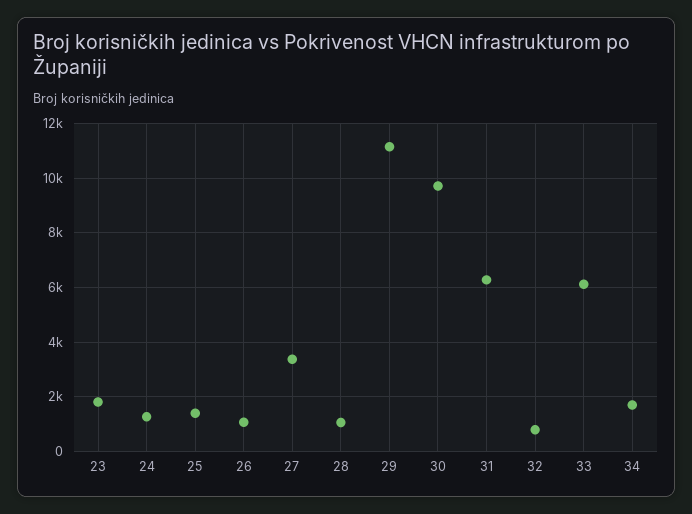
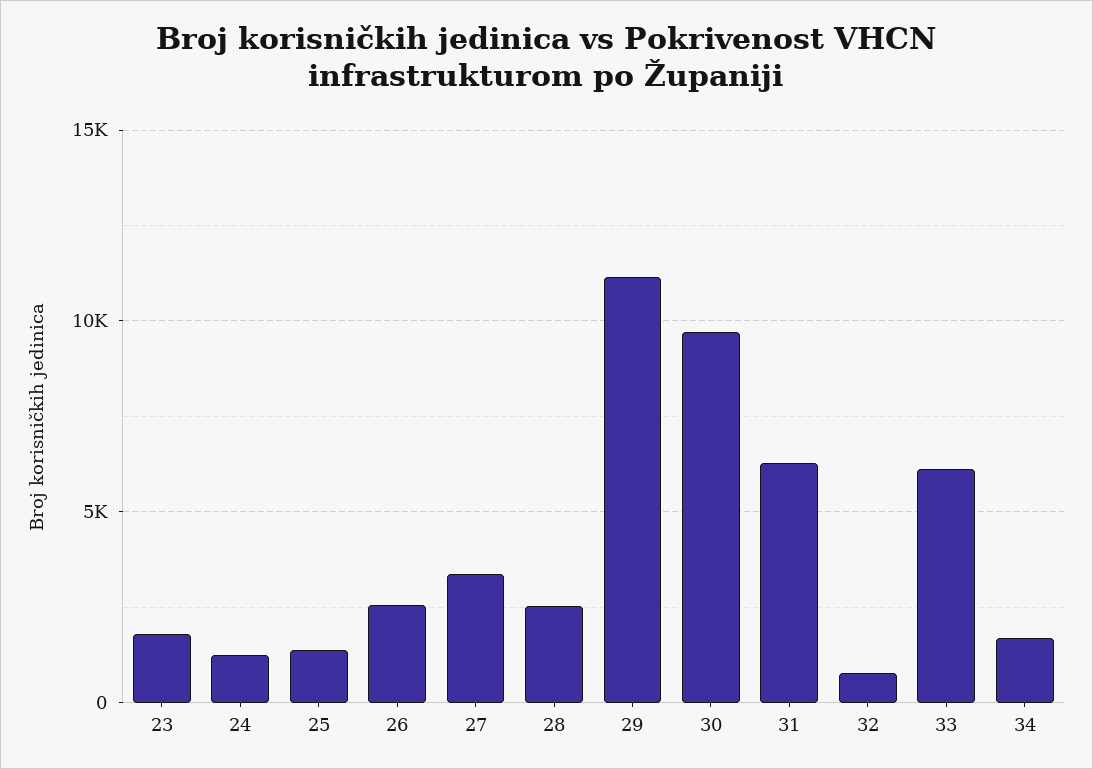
  {
    "23": 1750,
    "24": 1250,
    "25": 1500,
-   "26": 1000,
+   "26": 2500,
    "27": 3250,
-   "28": 1000,
+   "28": 2500,
    "29": 11250,
    "30": 9750,
    "31": 6250,
    "32": 750,
    "33": 6000,
    "34": 1750
  }

